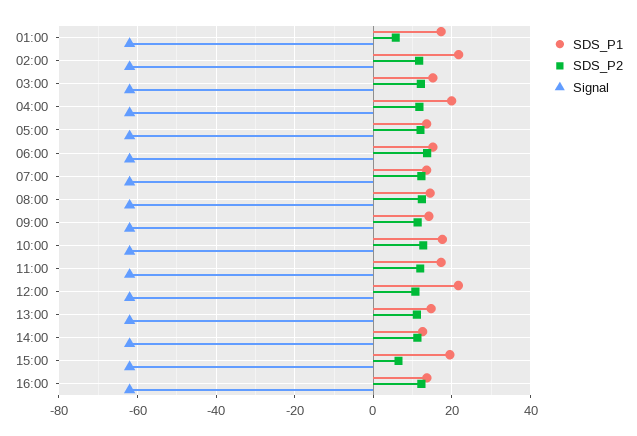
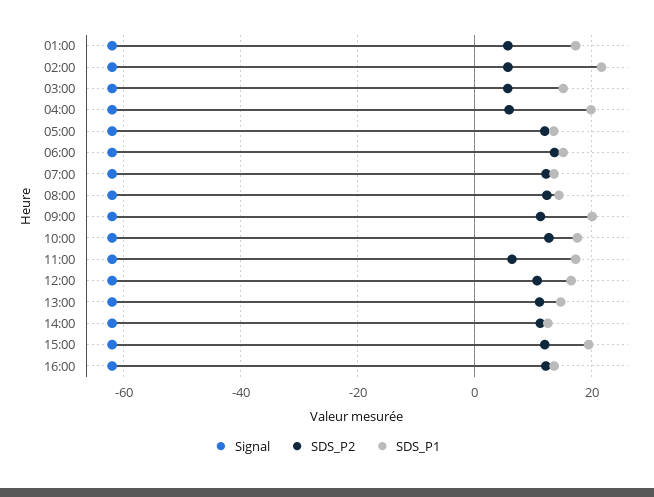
  {
    "SDS_P1": {
      "01:00": 18,
      "02:00": 22,
      "03:00": 16,
      "04:00": 20,
      "05:00": 14,
      "06:00": 16,
      "07:00": 14,
      "08:00": 14,
-     "09:00": 14,
+     "09:00": 20,
      "10:00": 18,
      "11:00": 18,
-     "12:00": 22,
+     "12:00": 16,
      "13:00": 14,
      "14:00": 12,
      "15:00": 20,
      "16:00": 14
    },
    "SDS_P2": {
      "01:00": 6,
-     "02:00": 12,
+     "02:00": 6,
-     "03:00": 12,
+     "03:00": 6,
-     "04:00": 12,
+     "04:00": 6,
      "05:00": 12,
      "06:00": 14,
      "07:00": 12,
      "08:00": 12,
      "09:00": 12,
      "10:00": 12,
-     "11:00": 12,
+     "11:00": 6,
      "12:00": 10,
      "13:00": 12,
      "14:00": 12,
-     "15:00": 6,
+     "15:00": 12,
      "16:00": 12
    },
    "Signal": {
      "01:00": -62,
      "02:00": -62,
      "03:00": -62,
      "04:00": -62,
      "05:00": -62,
      "06:00": -62,
      "07:00": -62,
      "08:00": -62,
      "09:00": -62,
      "10:00": -62,
      "11:00": -62,
      "12:00": -62,
      "13:00": -62,
      "14:00": -62,
      "15:00": -62,
      "16:00": -62
    }
  }

